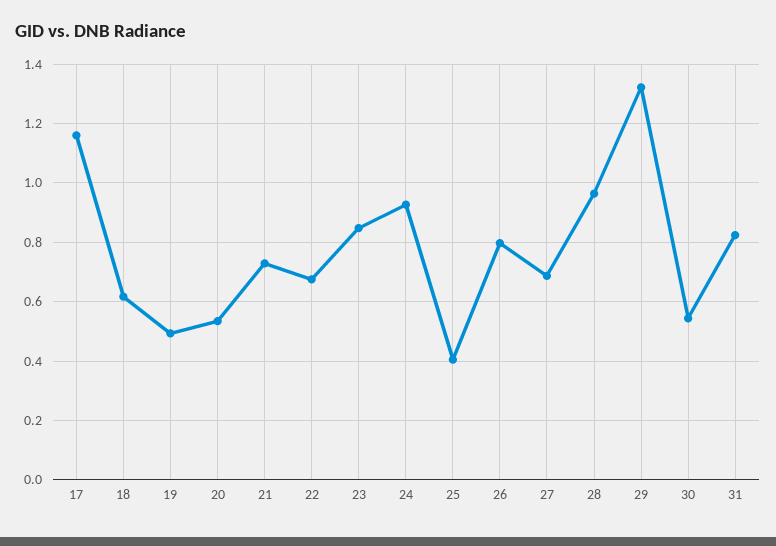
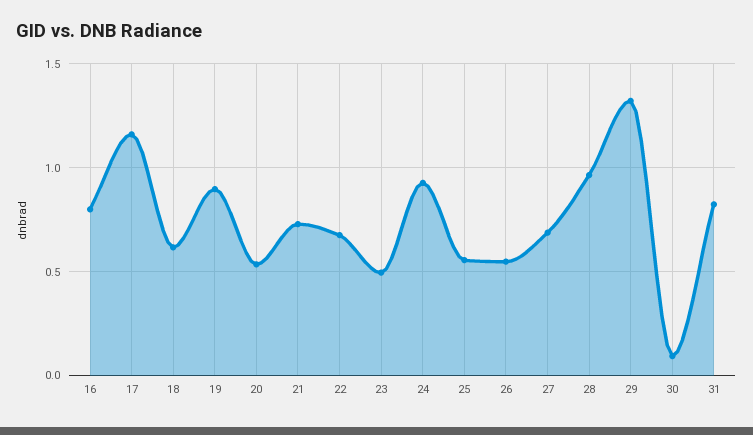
  {
    "17": 1.15,
    "18": 0.625,
-   "19": 0.5,
+   "19": 0.9,
    "20": 0.525,
    "21": 0.725,
    "22": 0.675,
-   "23": 0.85,
+   "23": 0.5,
    "24": 0.925,
-   "25": 0.4,
+   "25": 0.55,
-   "26": 0.8,
+   "26": 0.55,
    "27": 0.675,
    "28": 0.975,
    "29": 1.325,
-   "30": 0.55,
+   "30": 0.1,
-   "31": 0.825
+   "31": 0.825,
+   "16": 0.8
  }

